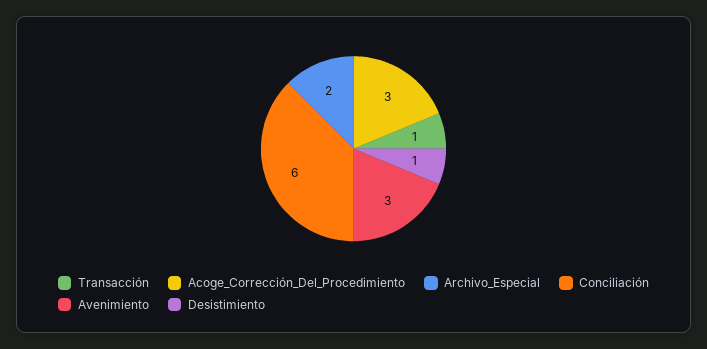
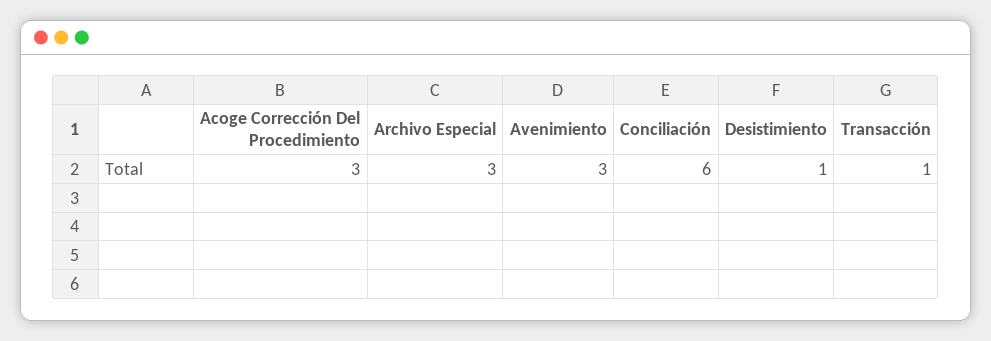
  {
    "Transacción": 1,
    "Acoge_Corrección_Del_Procedimiento": 3,
-   "Archivo_Especial": 2,
+   "Archivo_Especial": 3,
    "Conciliación": 6,
    "Avenimiento": 3,
    "Desistimiento": 1
  }

